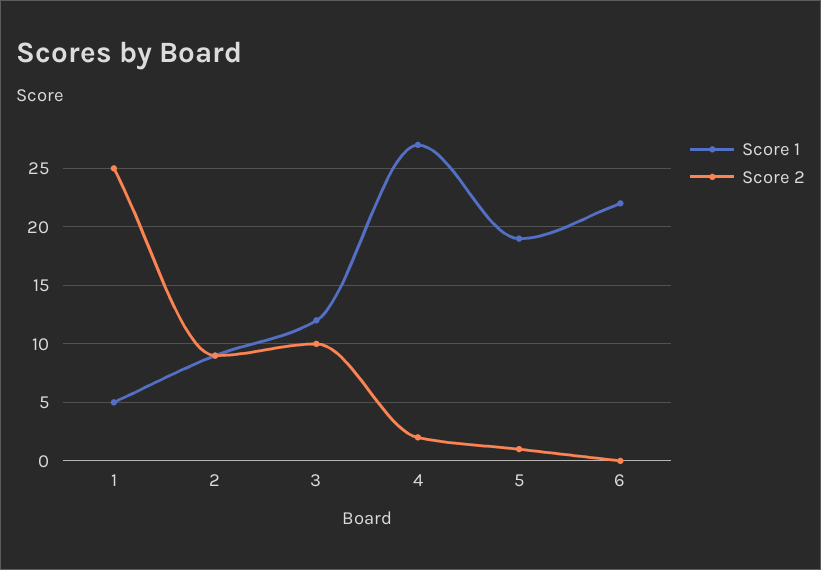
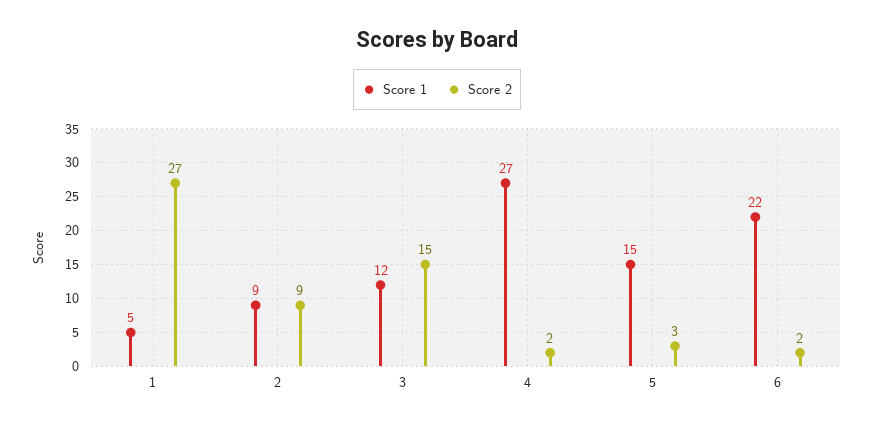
  {
    "Score 1": {
      "1": 5,
      "2": 9,
      "3": 12,
      "4": 27,
-     "5": 19,
+     "5": 15,
      "6": 22
    },
    "Score 2": {
-     "1": 25,
+     "1": 27,
      "2": 9,
-     "3": 10,
+     "3": 15,
      "4": 2,
-     "5": 1,
+     "5": 3,
-     "6": 0
+     "6": 2
    }
  }

